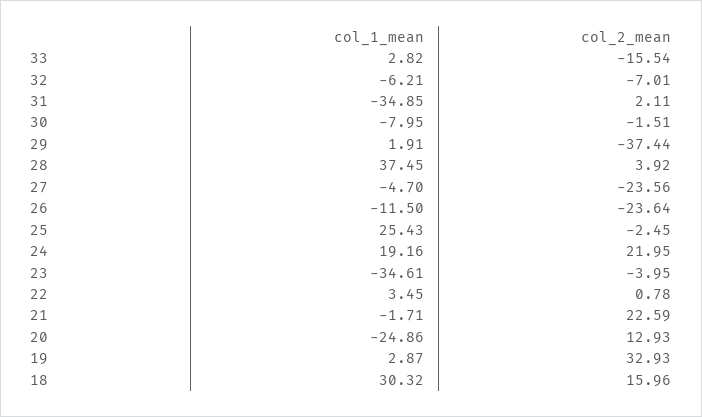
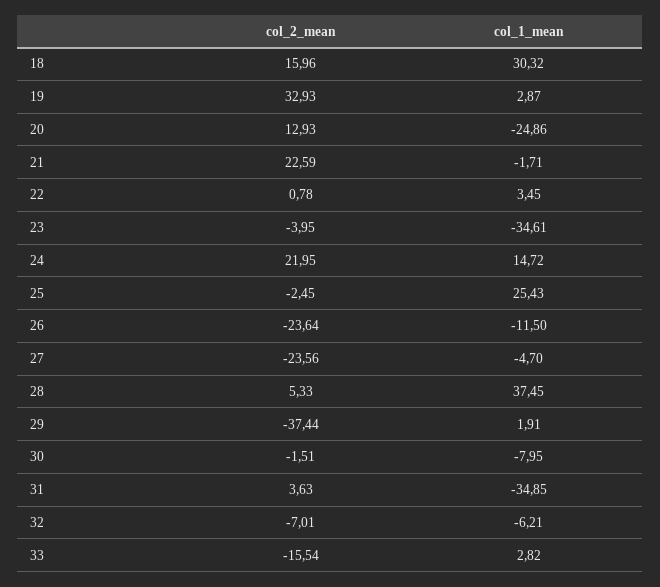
  {
    "col_1_mean": {
      "33": 2.82,
      "32": -6.21,
      "31": -34.85,
      "30": -7.95,
      "29": 1.91,
      "28": 37.45,
      "27": -4.7,
      "26": -11.5,
      "25": 25.43,
-     "24": 19.16,
+     "24": 14.72,
      "23": -34.61,
      "22": 3.45,
      "21": -1.71,
      "20": -24.86,
      "19": 2.87,
      "18": 30.32
    },
    "col_2_mean": {
      "33": -15.54,
      "32": -7.01,
-     "31": 2.11,
+     "31": 3.63,
      "30": -1.51,
      "29": -37.44,
-     "28": 3.92,
+     "28": 5.33,
      "27": -23.56,
      "26": -23.64,
      "25": -2.45,
      "24": 21.95,
      "23": -3.95,
      "22": 0.78,
      "21": 22.59,
      "20": 12.93,
      "19": 32.93,
      "18": 15.96
    }
  }

